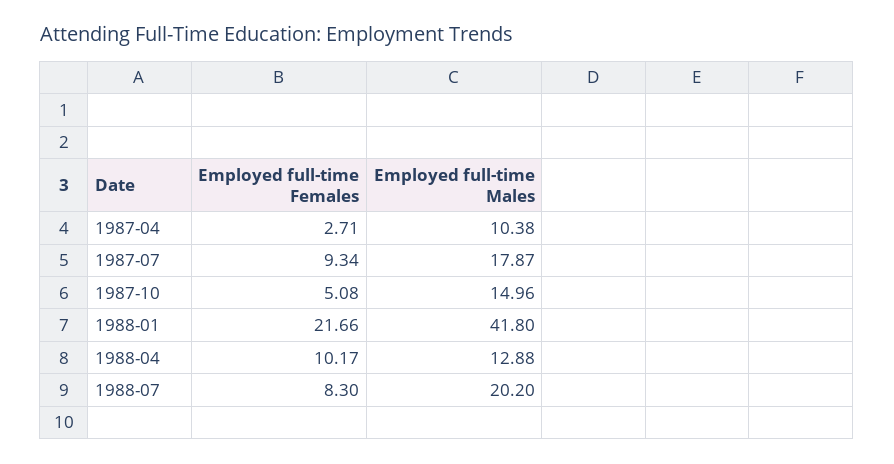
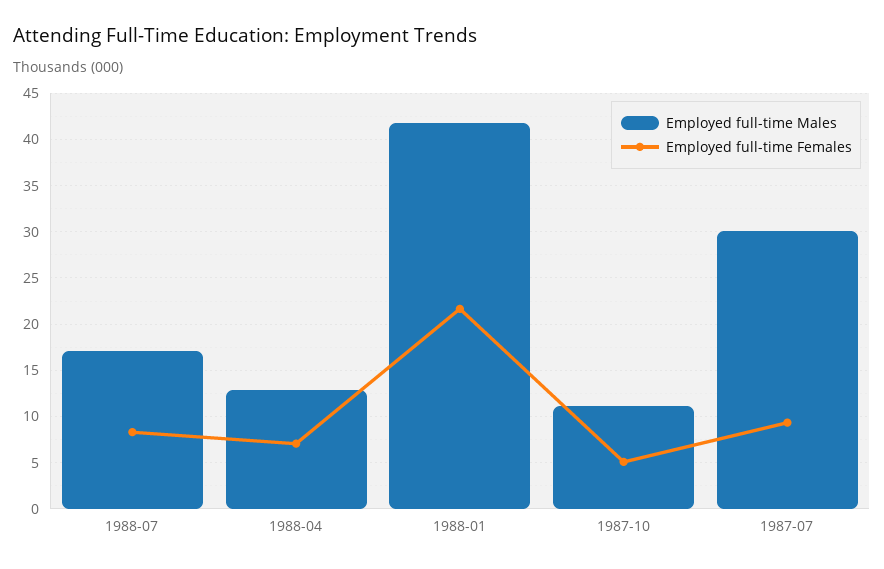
  {
    "Employed full-time Females": {
-     "1987-04": 2.71,
      "1987-07": 9.34,
      "1987-10": 5.08,
      "1988-01": 21.66,
-     "1988-04": 10.17,
+     "1988-04": 7,
      "1988-07": 8.3
    },
    "Employed full-time Males": {
-     "1987-04": 10.38,
-     "1987-07": 17.87,
+     "1987-07": 30,
-     "1987-10": 14.96,
+     "1987-10": 11,
      "1988-01": 41.8,
      "1988-04": 12.88,
-     "1988-07": 20.2
+     "1988-07": 17
    }
  }

